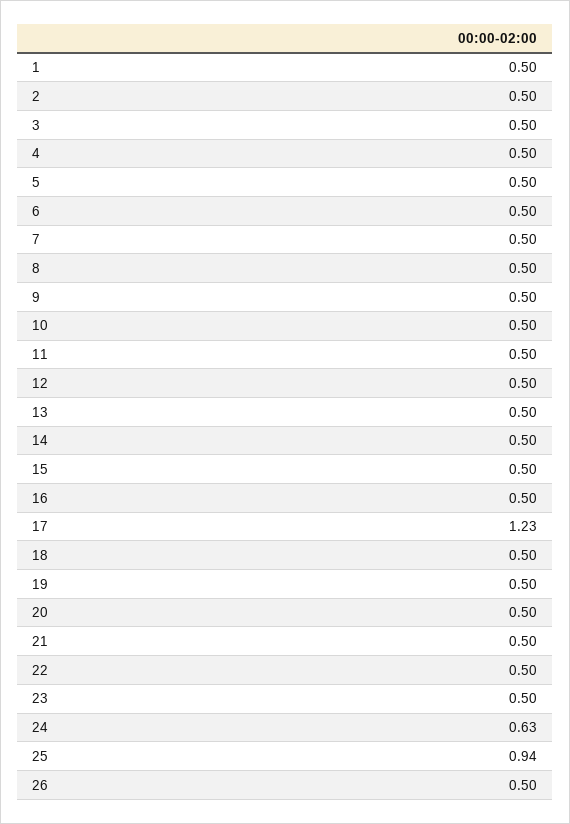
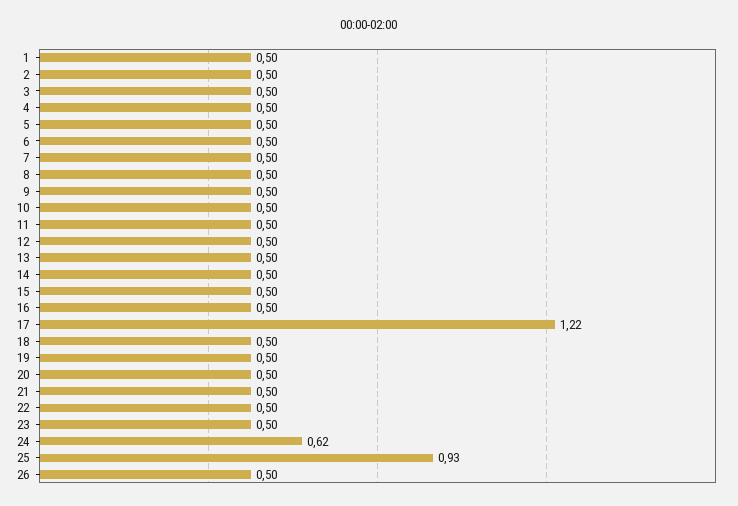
  {
    "1": 0.5,
    "2": 0.5,
    "3": 0.5,
    "4": 0.5,
    "5": 0.5,
    "6": 0.5,
    "7": 0.5,
    "8": 0.5,
    "9": 0.5,
    "10": 0.5,
    "11": 0.5,
    "12": 0.5,
    "13": 0.5,
    "14": 0.5,
    "15": 0.5,
    "16": 0.5,
-   "17": 1.23,
+   "17": 1.22,
    "18": 0.5,
    "19": 0.5,
    "20": 0.5,
    "21": 0.5,
    "22": 0.5,
    "23": 0.5,
-   "24": 0.63,
+   "24": 0.62,
-   "25": 0.94,
+   "25": 0.93,
    "26": 0.5
  }

